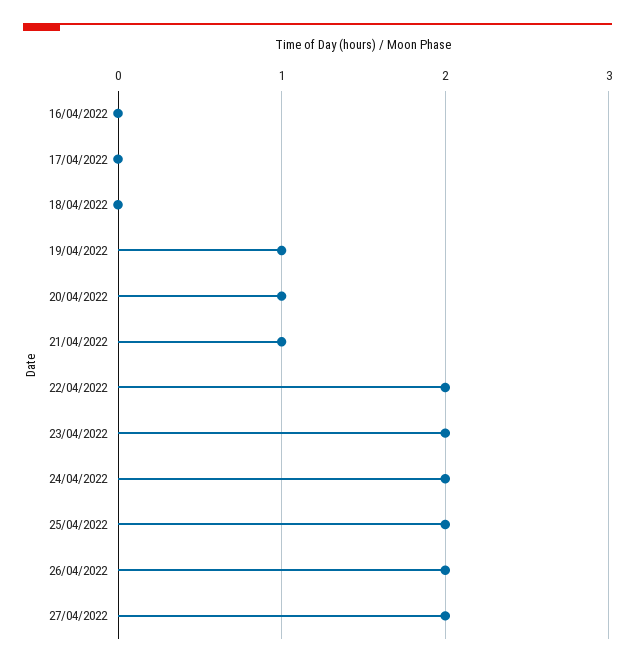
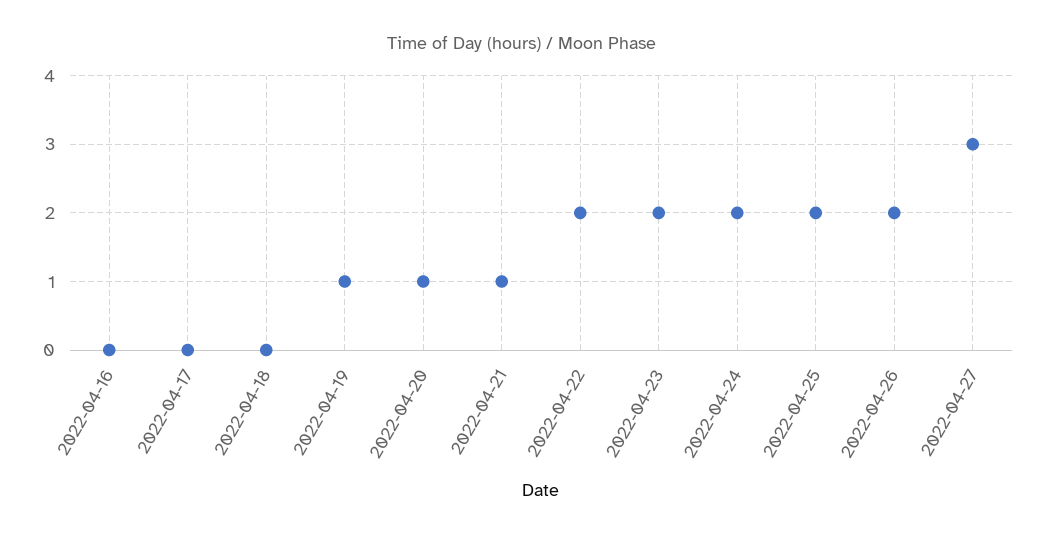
  {
    "16/04/2022": 0,
    "17/04/2022": 0,
    "18/04/2022": 0,
    "19/04/2022": 1,
    "20/04/2022": 1,
    "21/04/2022": 1,
    "22/04/2022": 2,
    "23/04/2022": 2,
    "24/04/2022": 2,
    "25/04/2022": 2,
    "26/04/2022": 2,
-   "27/04/2022": 2
+   "27/04/2022": 3
  }

